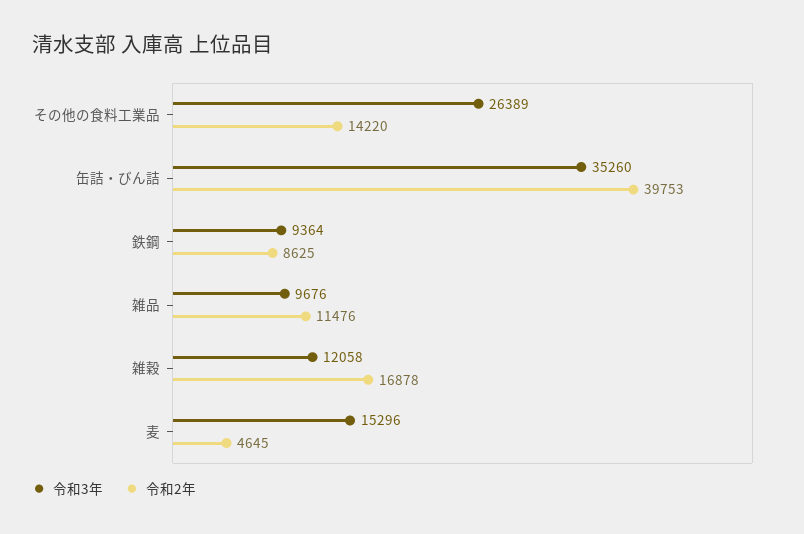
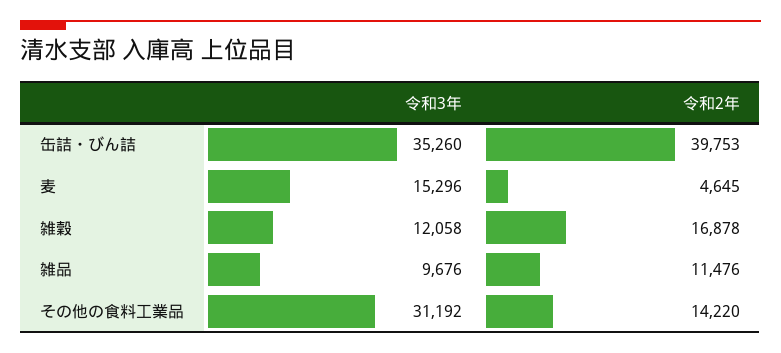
  {
    "令和3年": {
-     "その他の食料工業品": 26389,
+     "その他の食料工業品": 31192,
      "缶詰・びん詰": 35260,
-     "鉄鋼": 9364,
      "雑品": 9676,
      "雑穀": 12058,
      "麦": 15296
    },
    "令和2年": {
      "その他の食料工業品": 14220,
      "缶詰・びん詰": 39753,
-     "鉄鋼": 8625,
      "雑品": 11476,
      "雑穀": 16878,
      "麦": 4645
    }
  }

